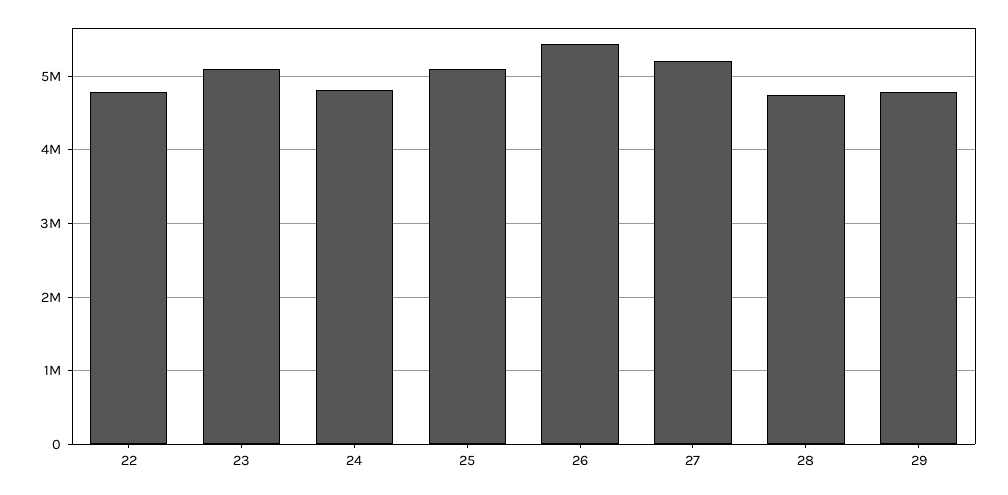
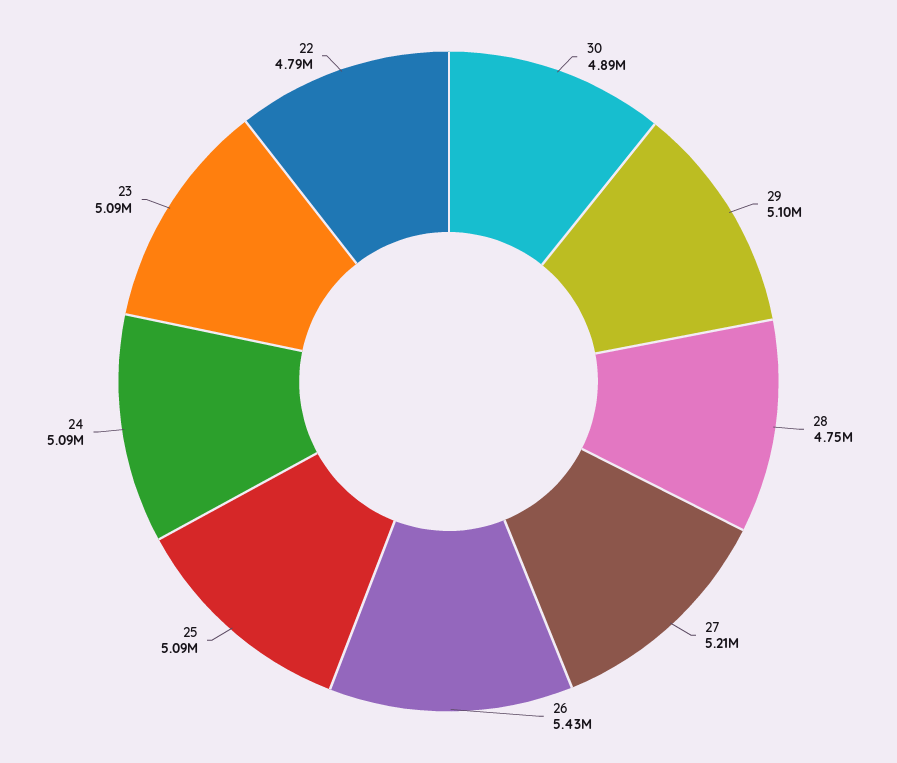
  {
    "22": 4790000,
    "23": 5090000,
-   "24": 4800000,
+   "24": 5090000,
    "25": 5090000,
    "26": 5430000,
    "27": 5210000,
    "28": 4750000,
-   "29": 4800000
+   "29": 5100000,
+   "30": 4890000
  }

